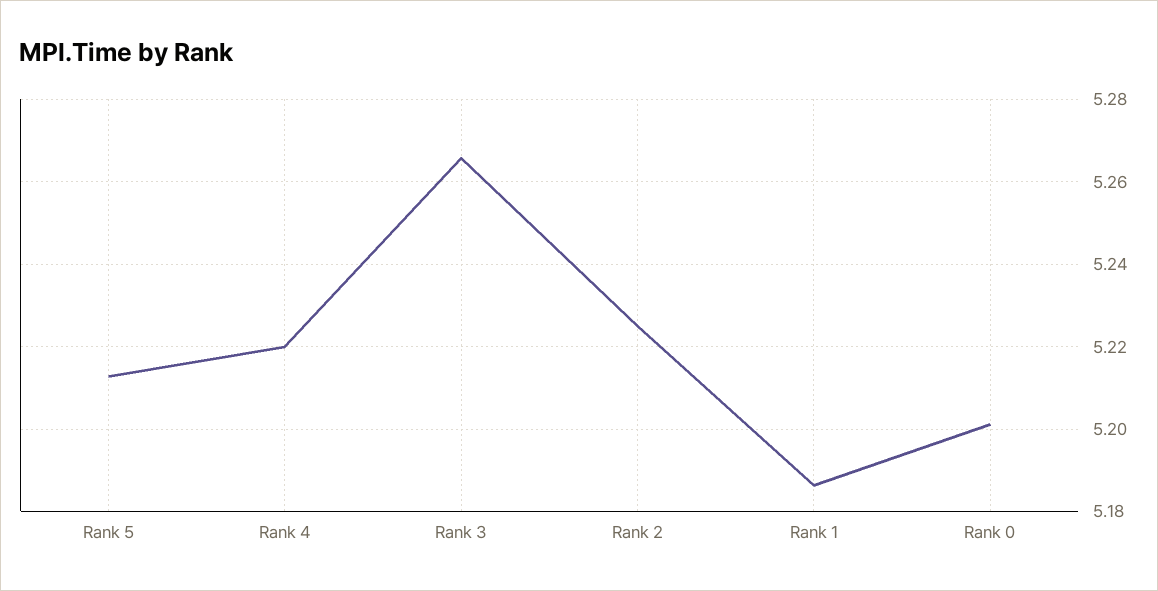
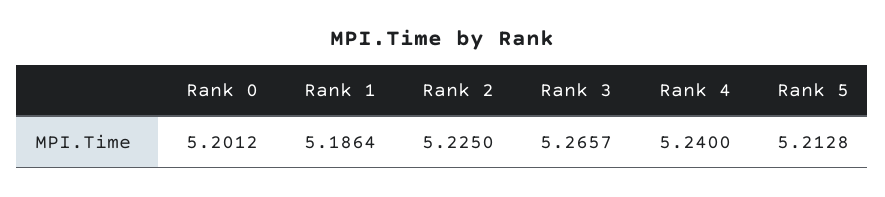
  {
    "Rank 5": 5.2128,
-   "Rank 4": 5.22,
+   "Rank 4": 5.24,
    "Rank 3": 5.2657,
    "Rank 2": 5.225,
    "Rank 1": 5.1864,
    "Rank 0": 5.2012
  }

